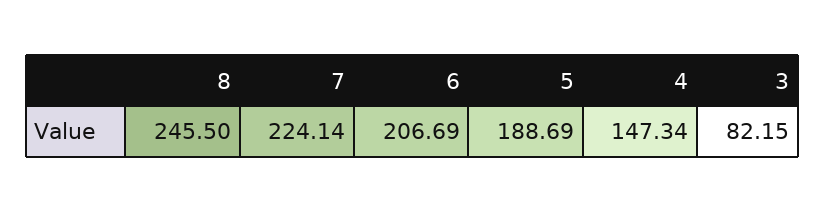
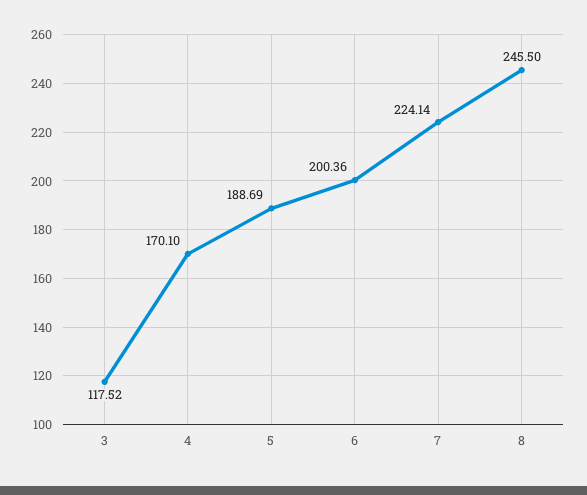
  {
    "8": 245.5,
    "7": 224.14,
-   "6": 206.69,
+   "6": 200.36,
    "5": 188.69,
-   "4": 147.34,
+   "4": 170.1,
-   "3": 82.15
+   "3": 117.52
  }

